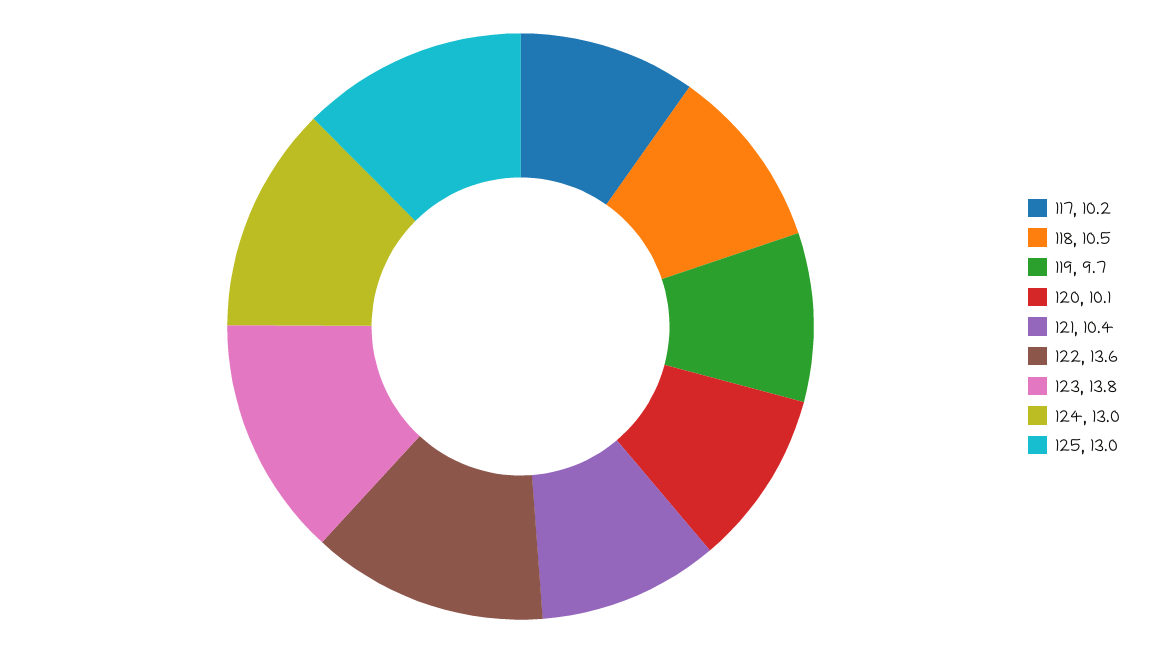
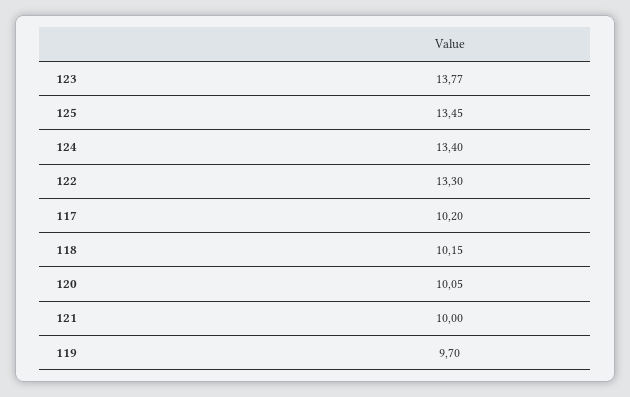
  {
    "117": 10.2,
-   "118": 10.5,
+   "118": 10.15,
    "119": 9.7,
    "120": 10.05,
-   "121": 10.4,
+   "121": 10,
-   "122": 13.6,
+   "122": 13.3,
    "123": 13.77,
-   "124": 13,
+   "124": 13.4,
-   "125": 13
+   "125": 13.45
  }

